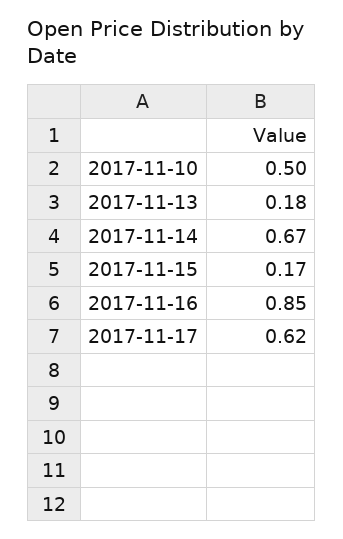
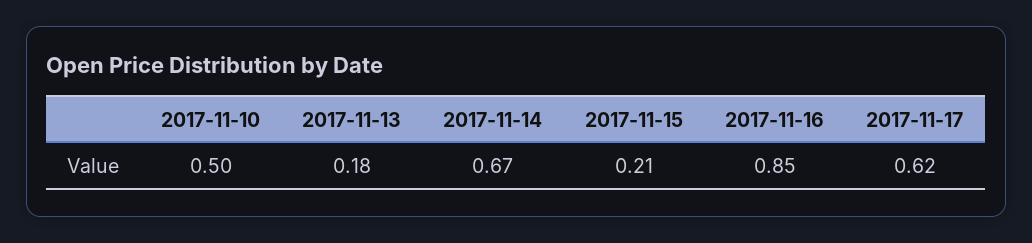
  {
    "2017-11-10": 0.5,
    "2017-11-13": 0.18,
    "2017-11-14": 0.67,
-   "2017-11-15": 0.17,
+   "2017-11-15": 0.21,
    "2017-11-16": 0.85,
    "2017-11-17": 0.62
  }

